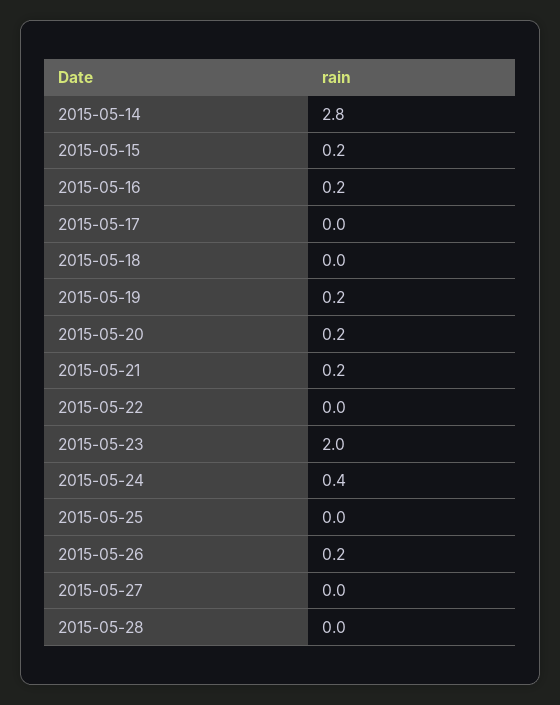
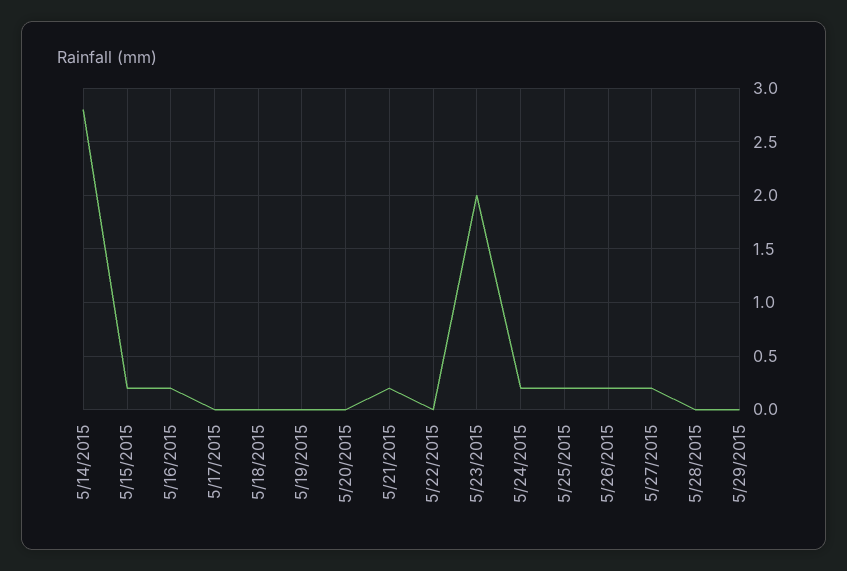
  {
    "2015-05-14": 2.8,
    "2015-05-15": 0.2,
    "2015-05-16": 0.2,
    "2015-05-17": 0,
    "2015-05-18": 0,
-   "2015-05-19": 0.2,
+   "2015-05-19": 0,
-   "2015-05-20": 0.2,
+   "2015-05-20": 0,
    "2015-05-21": 0.2,
    "2015-05-22": 0,
    "2015-05-23": 2,
-   "2015-05-24": 0.4,
+   "2015-05-24": 0.2,
-   "2015-05-25": 0,
+   "2015-05-25": 0.2,
    "2015-05-26": 0.2,
-   "2015-05-27": 0,
+   "2015-05-27": 0.2,
-   "2015-05-28": 0
+   "2015-05-28": 0,
+   "5/29/2015": 0
  }

